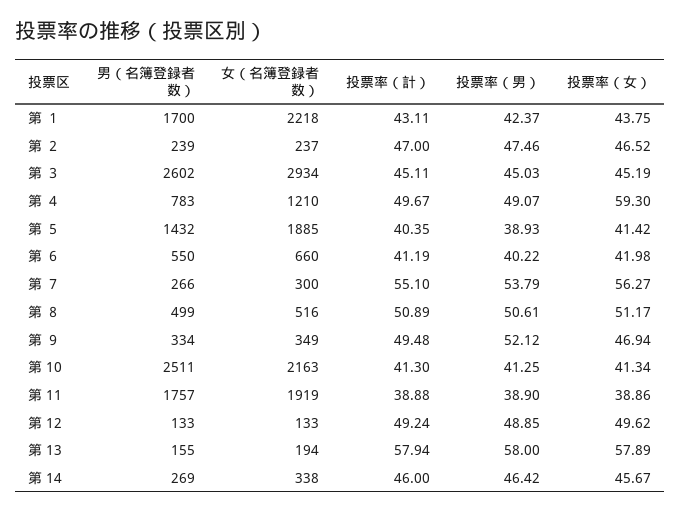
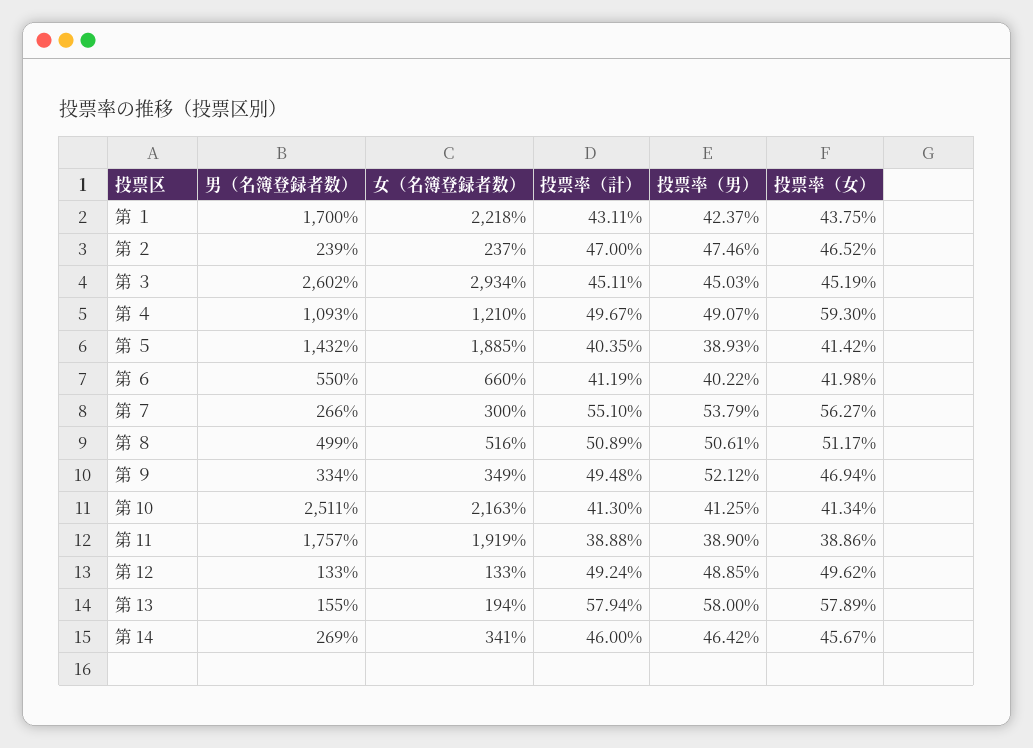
  {
    "男（名簿登録者数）": {
      "第 １": 1700,
      "第 ２": 239,
      "第 ３": 2602,
-     "第 ４": 783,
+     "第 ４": 1093,
      "第 ５": 1432,
      "第 ６": 550,
      "第 ７": 266,
      "第 ８": 499,
      "第 ９": 334,
      "第 10": 2511,
      "第 11": 1757,
      "第 12": 133,
      "第 13": 155,
      "第 14": 269
    },
    "女（名簿登録者数）": {
      "第 １": 2218,
      "第 ２": 237,
      "第 ３": 2934,
      "第 ４": 1210,
      "第 ５": 1885,
      "第 ６": 660,
      "第 ７": 300,
      "第 ８": 516,
      "第 ９": 349,
      "第 10": 2163,
      "第 11": 1919,
      "第 12": 133,
      "第 13": 194,
-     "第 14": 338
+     "第 14": 341
    },
    "投票率（計）": {
      "第 １": 43.11,
      "第 ２": 47,
      "第 ３": 45.11,
      "第 ４": 49.67,
      "第 ５": 40.35,
      "第 ６": 41.19,
      "第 ７": 55.1,
      "第 ８": 50.89,
      "第 ９": 49.48,
      "第 10": 41.3,
      "第 11": 38.88,
      "第 12": 49.24,
      "第 13": 57.94,
      "第 14": 46
    },
    "投票率（男）": {
      "第 １": 42.37,
      "第 ２": 47.46,
      "第 ３": 45.03,
      "第 ４": 49.07,
      "第 ５": 38.93,
      "第 ６": 40.22,
      "第 ７": 53.79,
      "第 ８": 50.61,
      "第 ９": 52.12,
      "第 10": 41.25,
      "第 11": 38.9,
      "第 12": 48.85,
      "第 13": 58,
      "第 14": 46.42
    },
    "投票率（女）": {
      "第 １": 43.75,
      "第 ２": 46.52,
      "第 ３": 45.19,
      "第 ４": 59.3,
      "第 ５": 41.42,
      "第 ６": 41.98,
      "第 ７": 56.27,
      "第 ８": 51.17,
      "第 ９": 46.94,
      "第 10": 41.34,
      "第 11": 38.86,
      "第 12": 49.62,
      "第 13": 57.89,
      "第 14": 45.67
    }
  }

